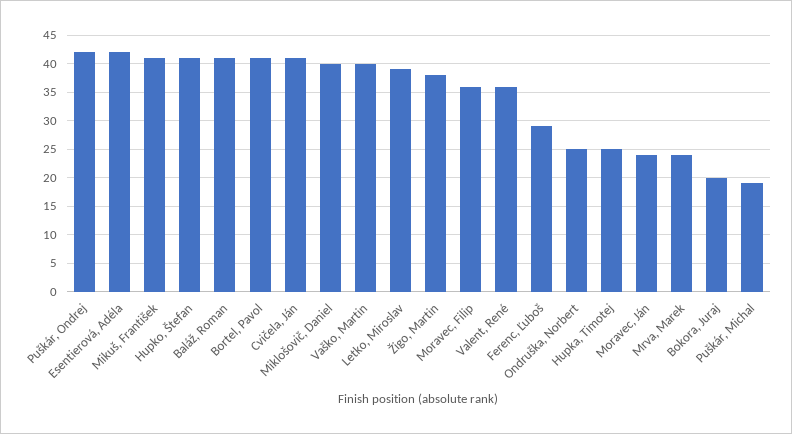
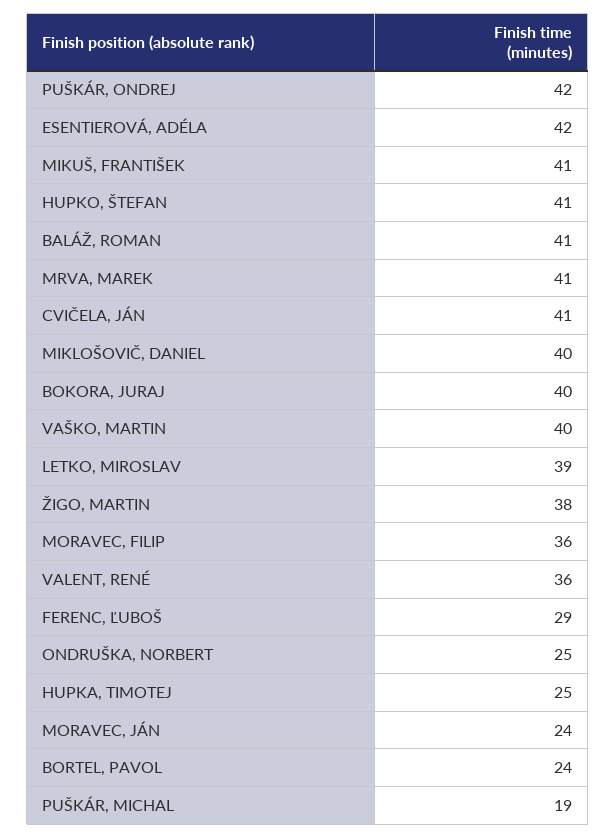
  {
    "Puškár, Ondrej": 42,
    "Esentierová, Adéla": 42,
    "Mikuš, František": 41,
    "Hupko, Štefan": 41,
    "Baláž, Roman": 41,
-   "Bortel, Pavol": 40,
+   "Bortel, Pavol": 24,
    "Cvičela, Ján": 41,
    "Miklošovič, Daniel": 40,
    "Vaško, Martin": 40,
    "Letko, Miroslav": 39,
    "Žigo, Martin": 38,
    "Moravec, Filip": 36,
    "Valent, René": 36,
    "Ferenc, Ľuboš": 29,
    "Ondruška, Norbert": 25,
    "Hupka, Timotej": 25,
    "Moravec, Ján": 24,
-   "Mrva, Marek": 25,
+   "Mrva, Marek": 41,
-   "Bokora, Juraj": 20,
+   "Bokora, Juraj": 40,
    "Puškár, Michal": 19
  }

